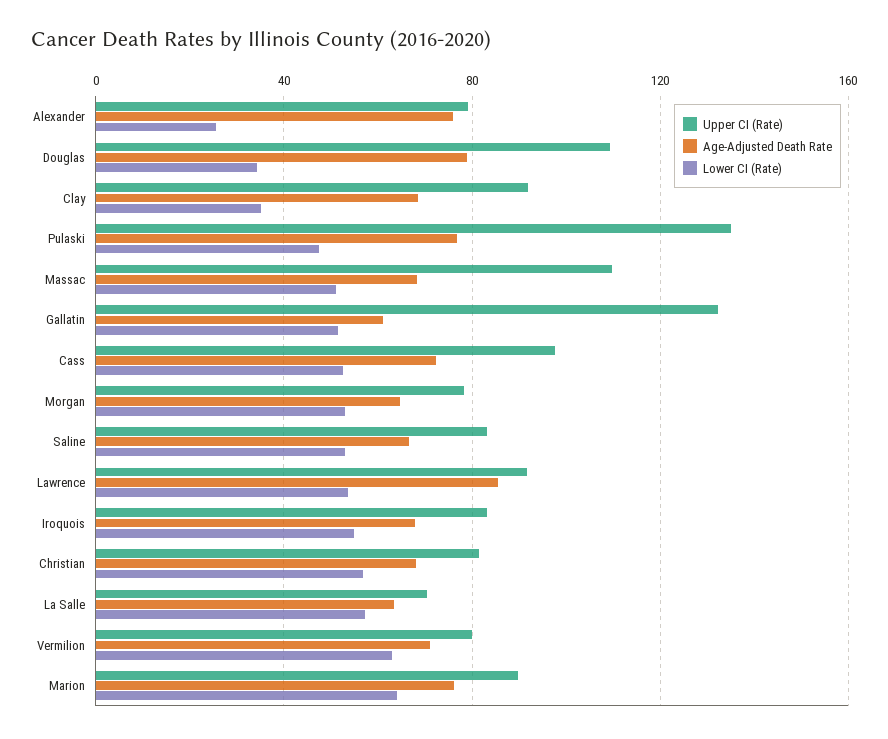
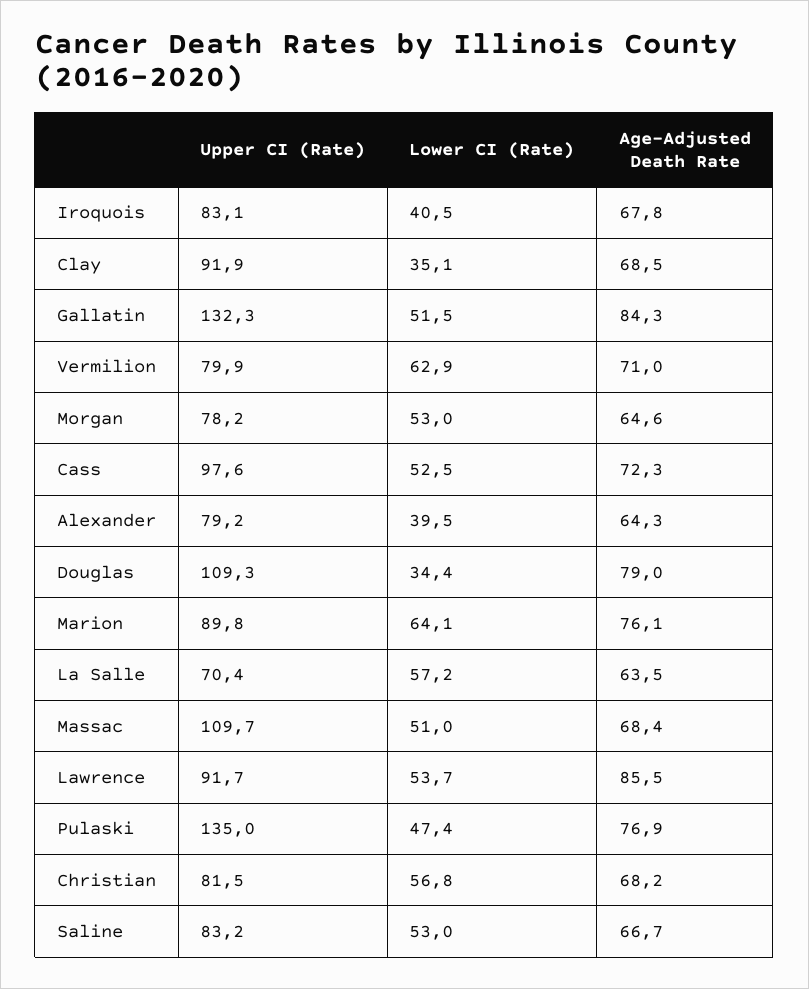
  {
    "Upper CI (Rate)": {
      "Alexander": 79.2,
      "Douglas": 109.3,
      "Clay": 91.9,
      "Pulaski": 135,
      "Massac": 109.7,
      "Gallatin": 132.3,
      "Cass": 97.6,
      "Morgan": 78.2,
      "Saline": 83.2,
      "Lawrence": 91.7,
      "Iroquois": 83.1,
      "Christian": 81.5,
      "La Salle": 70.4,
      "Vermilion": 79.9,
      "Marion": 89.8
    },
    "Age-Adjusted Death Rate": {
-     "Alexander": 75,
+     "Alexander": 64.3,
      "Douglas": 79,
      "Clay": 68.5,
      "Pulaski": 76.9,
      "Massac": 68.4,
-     "Gallatin": 60,
+     "Gallatin": 84.3,
      "Cass": 72.3,
      "Morgan": 64.6,
      "Saline": 66.7,
      "Lawrence": 85.5,
      "Iroquois": 67.8,
      "Christian": 68.2,
      "La Salle": 63.5,
      "Vermilion": 71,
      "Marion": 76.1
    },
    "Lower CI (Rate)": {
-     "Alexander": 25,
+     "Alexander": 39.5,
      "Douglas": 34.4,
      "Clay": 35.1,
      "Pulaski": 47.4,
      "Massac": 51,
      "Gallatin": 51.5,
      "Cass": 52.5,
      "Morgan": 53,
      "Saline": 53,
      "Lawrence": 53.7,
-     "Iroquois": 55,
+     "Iroquois": 40.5,
      "Christian": 56.8,
      "La Salle": 57.2,
      "Vermilion": 62.9,
      "Marion": 64.1
    }
  }

